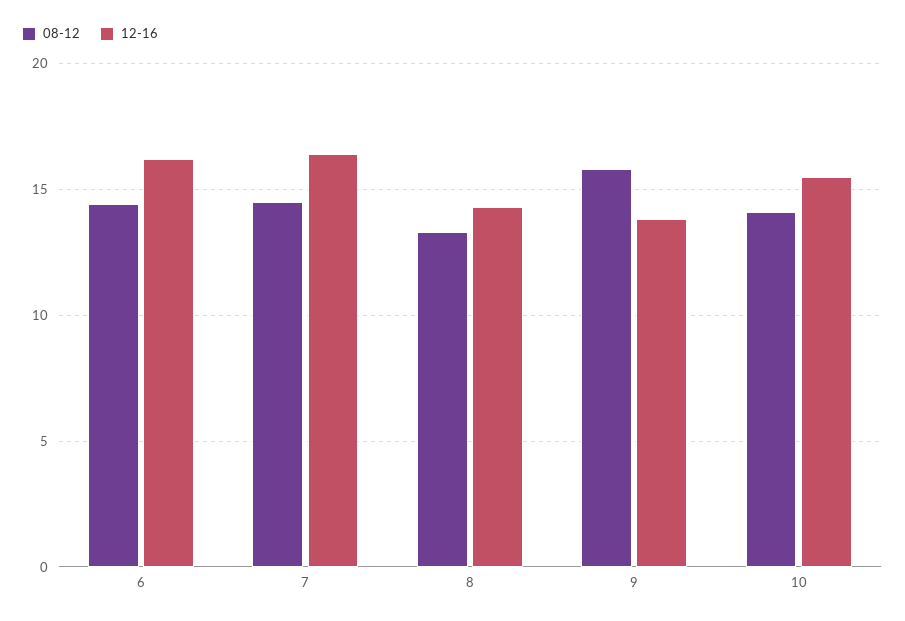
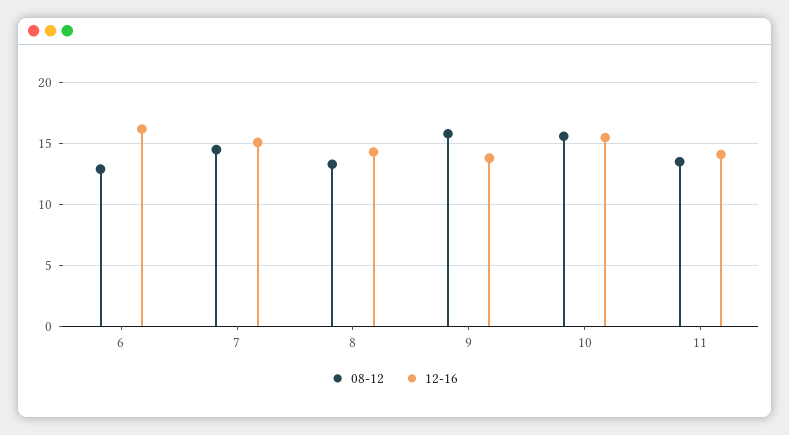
  {
    "08-12": {
-     "6": 14.5,
+     "6": 13,
      "7": 14.5,
      "8": 13.5,
      "9": 16,
-     "10": 14
+     "10": 15.5,
+     "11": 13.5
    },
    "12-16": {
      "6": 16,
-     "7": 16.5,
+     "7": 15,
      "8": 14.5,
      "9": 14,
-     "10": 15.5
+     "10": 15.5,
+     "11": 14
    }
  }

